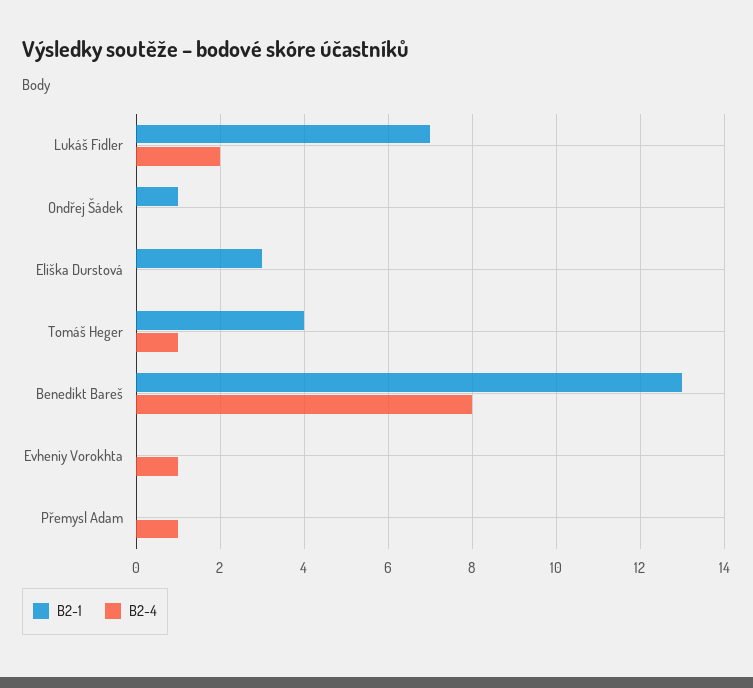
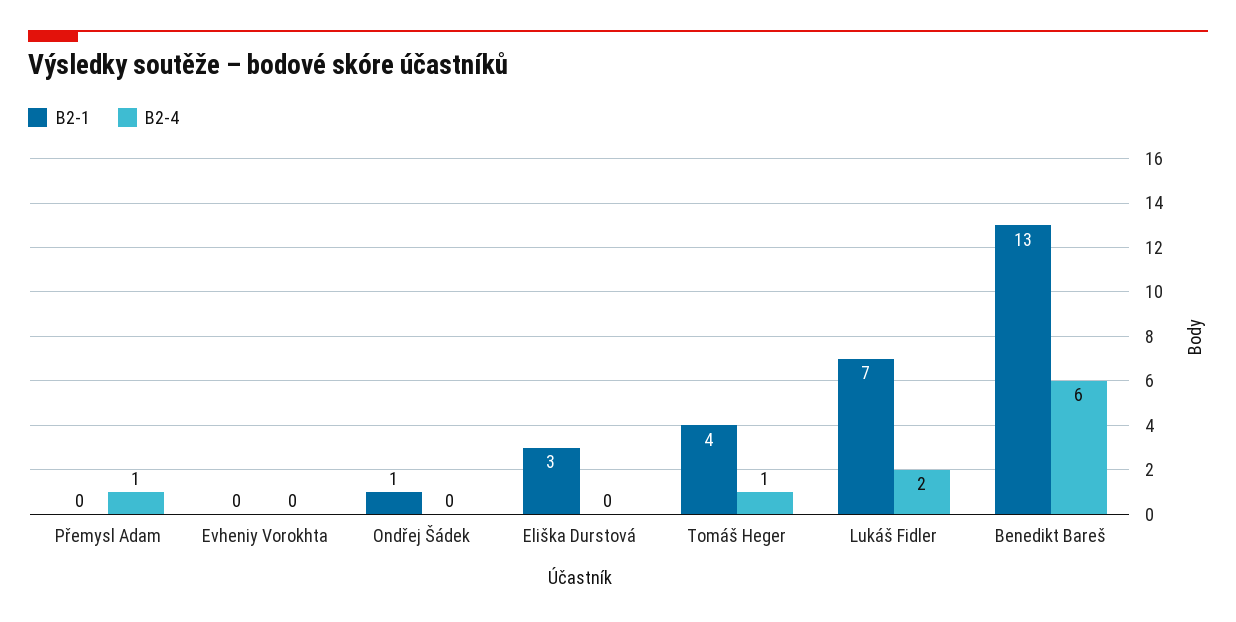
  {
    "B2-1": {
      "Lukáš Fidler": 7,
      "Ondřej Šádek": 1,
      "Eliška Durstová": 3,
      "Tomáš Heger": 4,
      "Benedikt Bareš": 13,
      "Evheniy Vorokhta": 0,
      "Přemysl Adam": 0
    },
    "B2-4": {
      "Lukáš Fidler": 2,
      "Ondřej Šádek": 0,
      "Eliška Durstová": 0,
      "Tomáš Heger": 1,
-     "Benedikt Bareš": 8,
+     "Benedikt Bareš": 6,
-     "Evheniy Vorokhta": 1,
+     "Evheniy Vorokhta": 0,
      "Přemysl Adam": 1
    }
  }

